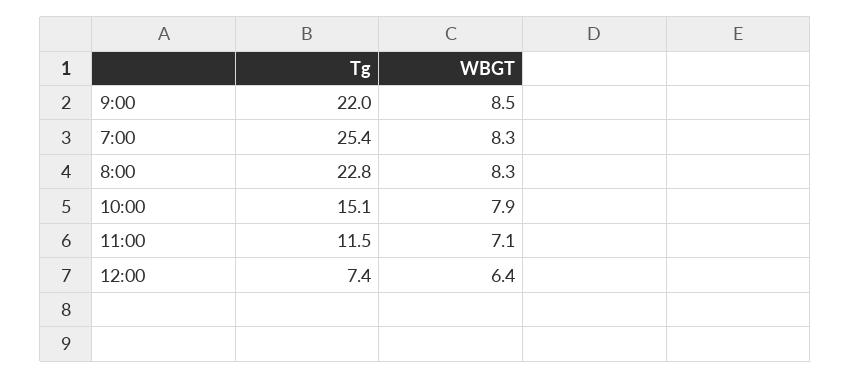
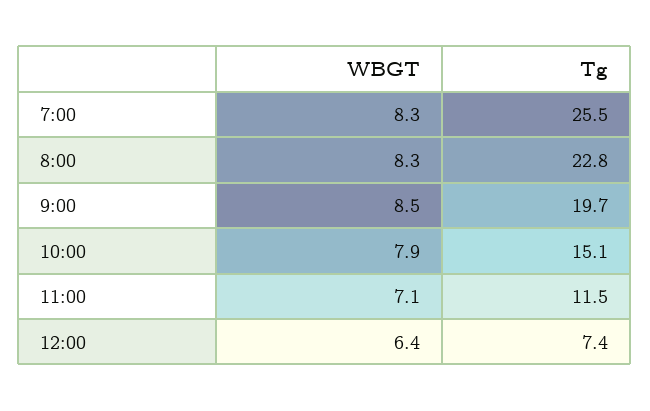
  {
    "Tg": {
-     "9:00": 22,
+     "9:00": 19.7,
-     "7:00": 25.4,
+     "7:00": 25.5,
      "8:00": 22.8,
      "10:00": 15.1,
      "11:00": 11.5,
      "12:00": 7.4
    },
    "WBGT": {
      "9:00": 8.5,
      "7:00": 8.3,
      "8:00": 8.3,
      "10:00": 7.9,
      "11:00": 7.1,
      "12:00": 6.4
    }
  }

